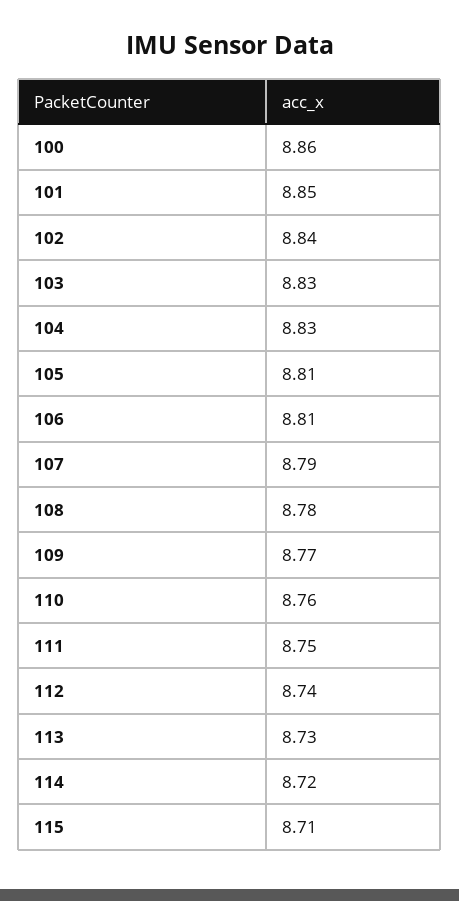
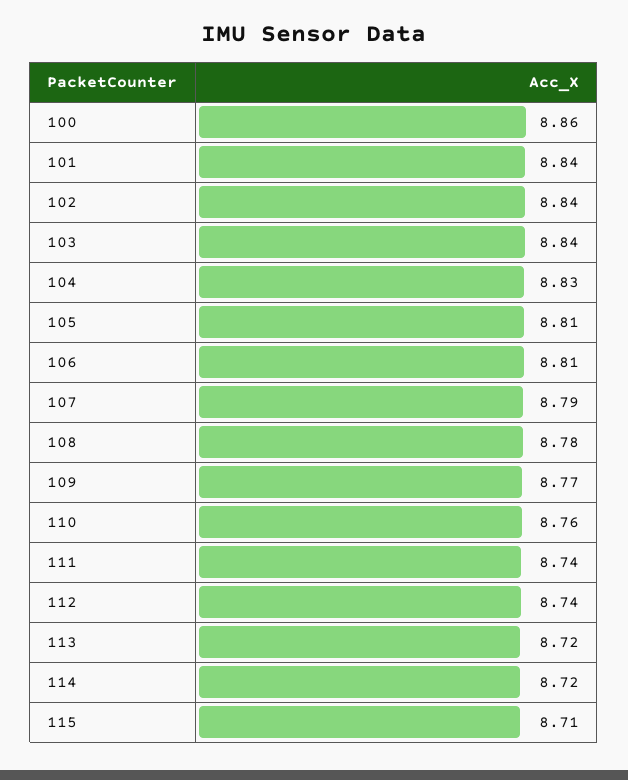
  {
    "100": 8.86,
-   "101": 8.85,
+   "101": 8.84,
    "102": 8.84,
-   "103": 8.83,
+   "103": 8.84,
    "104": 8.83,
    "105": 8.81,
    "106": 8.81,
    "107": 8.79,
    "108": 8.78,
    "109": 8.77,
    "110": 8.76,
-   "111": 8.75,
+   "111": 8.74,
    "112": 8.74,
-   "113": 8.73,
+   "113": 8.72,
    "114": 8.72,
    "115": 8.71
  }

